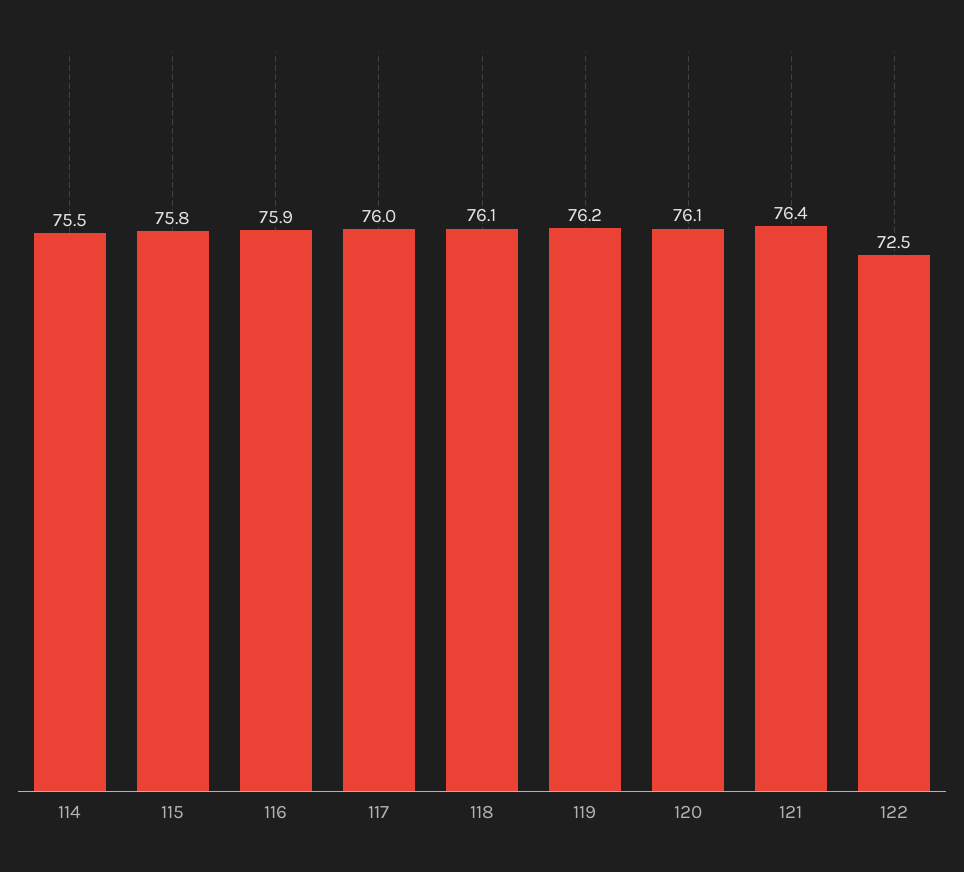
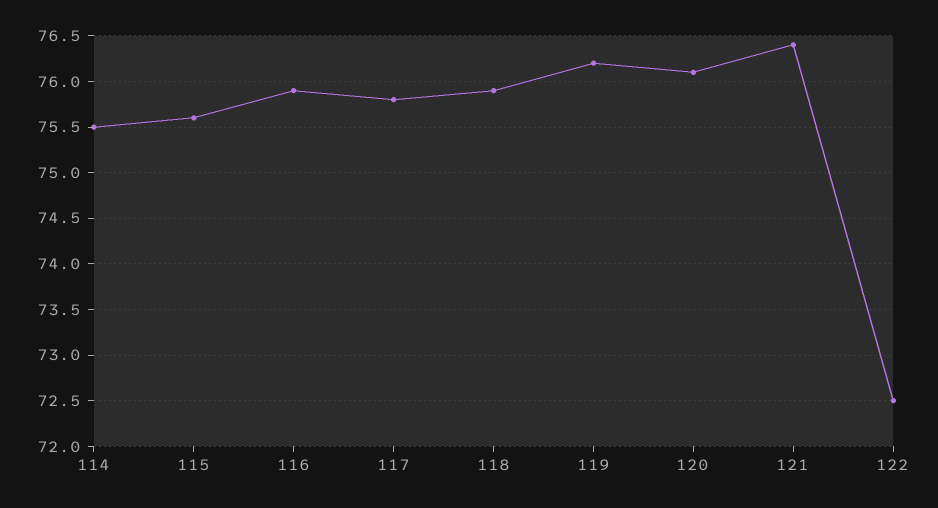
  {
    "114": 75.5,
-   "115": 75.8,
+   "115": 75.6,
    "116": 75.9,
-   "117": 76,
+   "117": 75.8,
-   "118": 76.1,
+   "118": 75.9,
    "119": 76.2,
    "120": 76.1,
    "121": 76.4,
    "122": 72.5
  }

